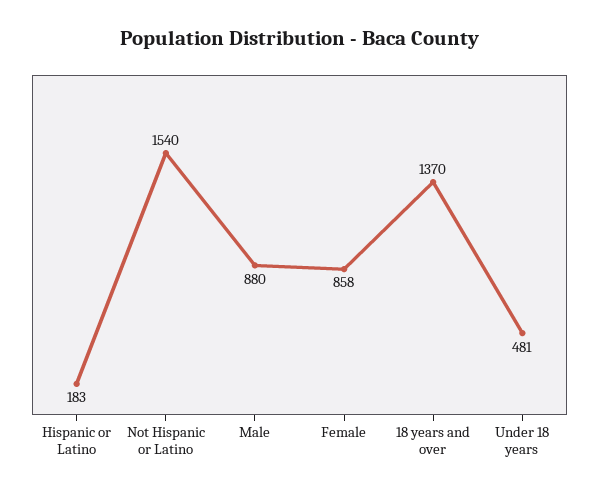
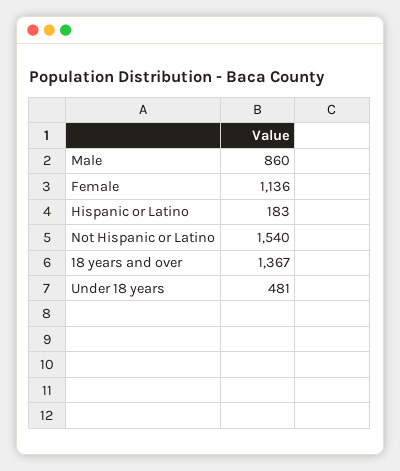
  {
    "Hispanic or Latino": 183,
    "Not Hispanic or Latino": 1540,
-   "Male": 880,
+   "Male": 860,
-   "Female": 858,
+   "Female": 1136,
-   "18 years and over": 1370,
+   "18 years and over": 1367,
    "Under 18 years": 481
  }

